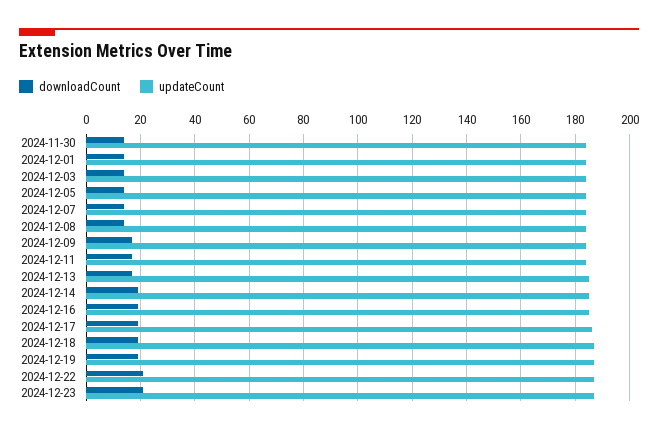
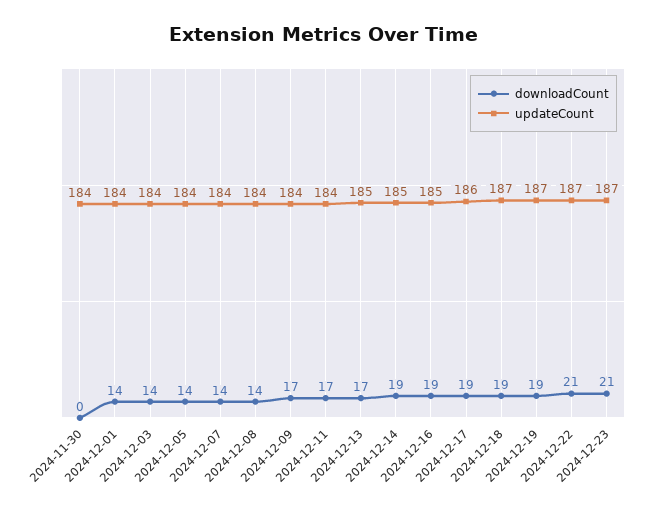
  {
    "downloadCount": {
-     "2024-11-30": 15,
+     "2024-11-30": 0,
      "2024-12-01": 14,
      "2024-12-03": 14,
      "2024-12-05": 14,
      "2024-12-07": 14,
      "2024-12-08": 14,
      "2024-12-09": 17,
      "2024-12-11": 17,
      "2024-12-13": 17,
      "2024-12-14": 19,
      "2024-12-16": 19,
      "2024-12-17": 19,
      "2024-12-18": 19,
      "2024-12-19": 19,
      "2024-12-22": 21,
      "2024-12-23": 21
    },
    "updateCount": {
      "2024-11-30": 184,
      "2024-12-01": 184,
      "2024-12-03": 184,
      "2024-12-05": 184,
      "2024-12-07": 184,
      "2024-12-08": 184,
      "2024-12-09": 184,
      "2024-12-11": 184,
      "2024-12-13": 185,
      "2024-12-14": 185,
      "2024-12-16": 185,
      "2024-12-17": 186,
      "2024-12-18": 187,
      "2024-12-19": 187,
      "2024-12-22": 187,
      "2024-12-23": 187
    }
  }

